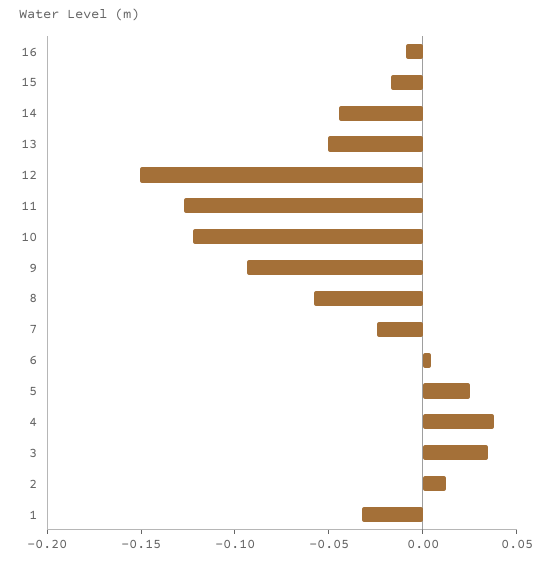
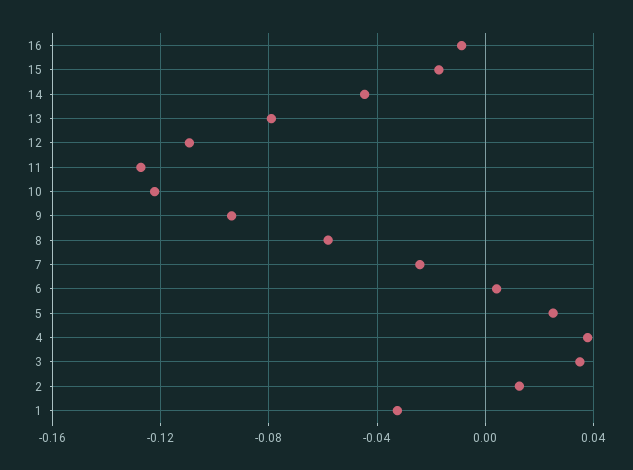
  {
    "16": -0.01,
    "15": -0.015,
    "14": -0.045,
-   "13": -0.05,
+   "13": -0.08,
-   "12": -0.15,
+   "12": -0.11,
    "11": -0.125,
    "10": -0.12,
    "9": -0.095,
    "8": -0.06,
    "7": -0.025,
    "6": 0.005,
    "5": 0.025,
    "4": 0.04,
    "3": 0.035,
    "2": 0.015,
    "1": -0.035
  }

